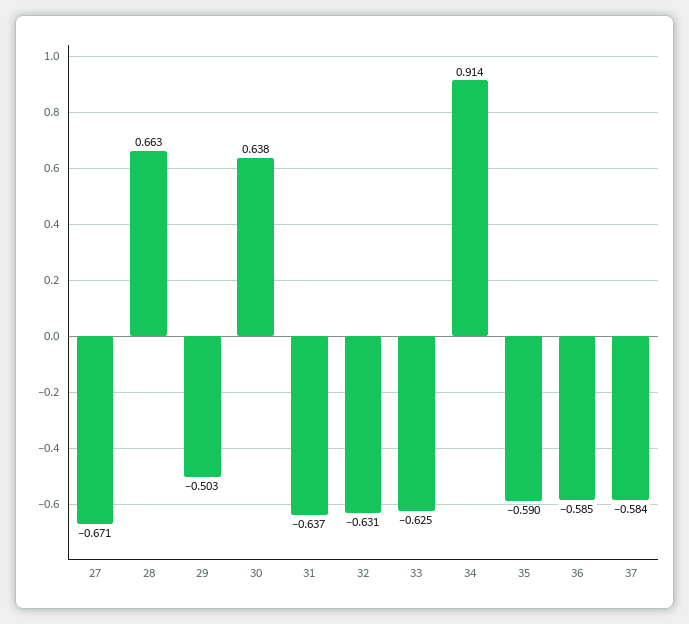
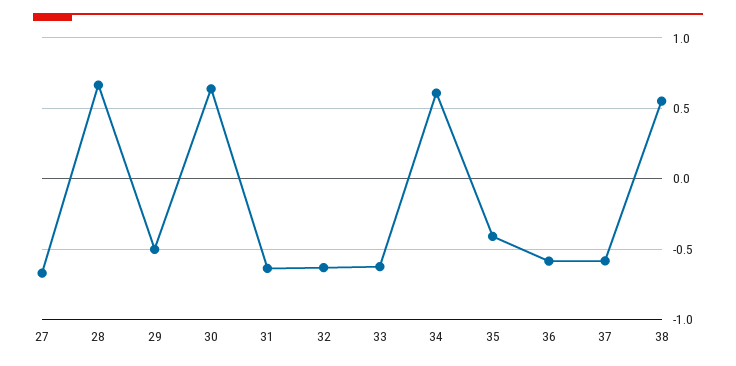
  {
    "27": -0.671,
    "28": 0.663,
    "29": -0.503,
    "30": 0.638,
    "31": -0.637,
    "32": -0.631,
    "33": -0.625,
-   "34": 0.914,
+   "34": 0.6,
-   "35": -0.59,
+   "35": -0.4,
    "36": -0.585,
-   "37": -0.584
+   "37": -0.584,
+   "38": 0.55
  }

